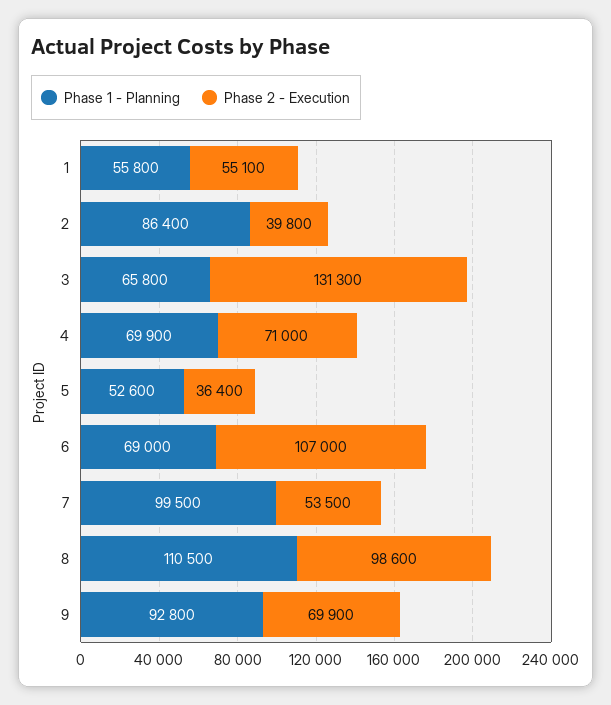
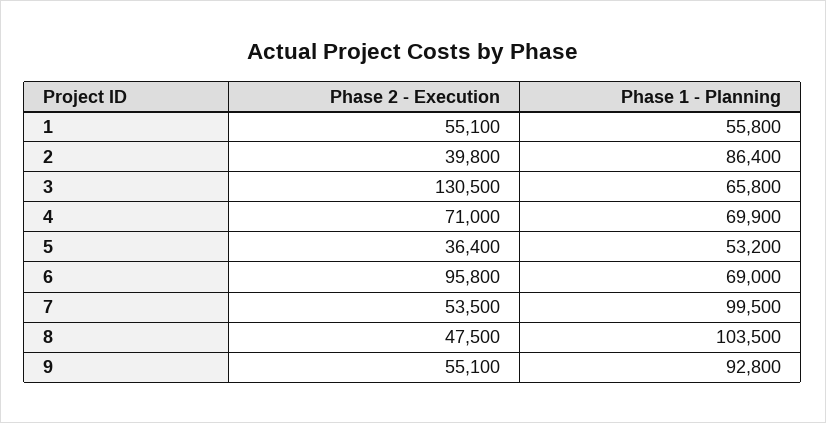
  {
    "Phase 1 - Planning": {
      "1": 55800,
      "2": 86400,
      "3": 65800,
      "4": 69900,
-     "5": 52600,
+     "5": 53200,
      "6": 69000,
      "7": 99500,
-     "8": 110500,
+     "8": 103500,
      "9": 92800
    },
    "Phase 2 - Execution": {
      "1": 55100,
      "2": 39800,
-     "3": 131300,
+     "3": 130500,
      "4": 71000,
      "5": 36400,
-     "6": 107000,
+     "6": 95800,
      "7": 53500,
-     "8": 98600,
+     "8": 47500,
-     "9": 69900
+     "9": 55100
    }
  }

